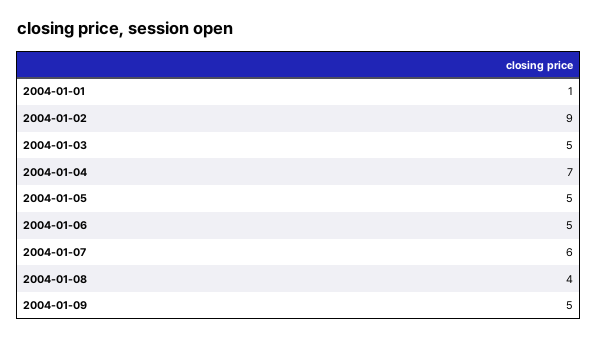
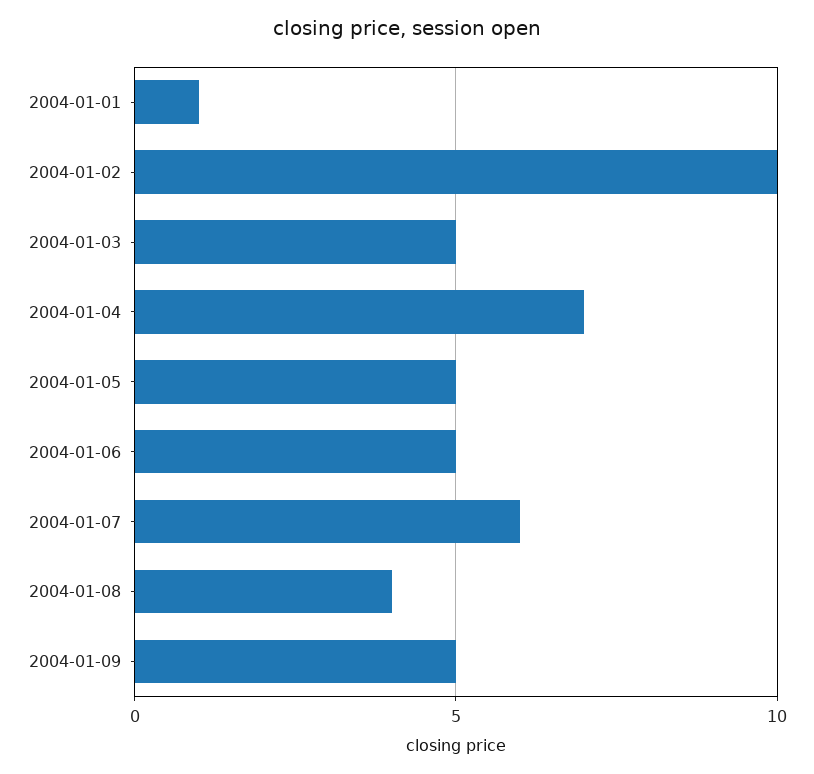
  {
    "2004-01-01": 1,
-   "2004-01-02": 9,
+   "2004-01-02": 10,
    "2004-01-03": 5,
    "2004-01-04": 7,
    "2004-01-05": 5,
    "2004-01-06": 5,
    "2004-01-07": 6,
    "2004-01-08": 4,
    "2004-01-09": 5
  }

